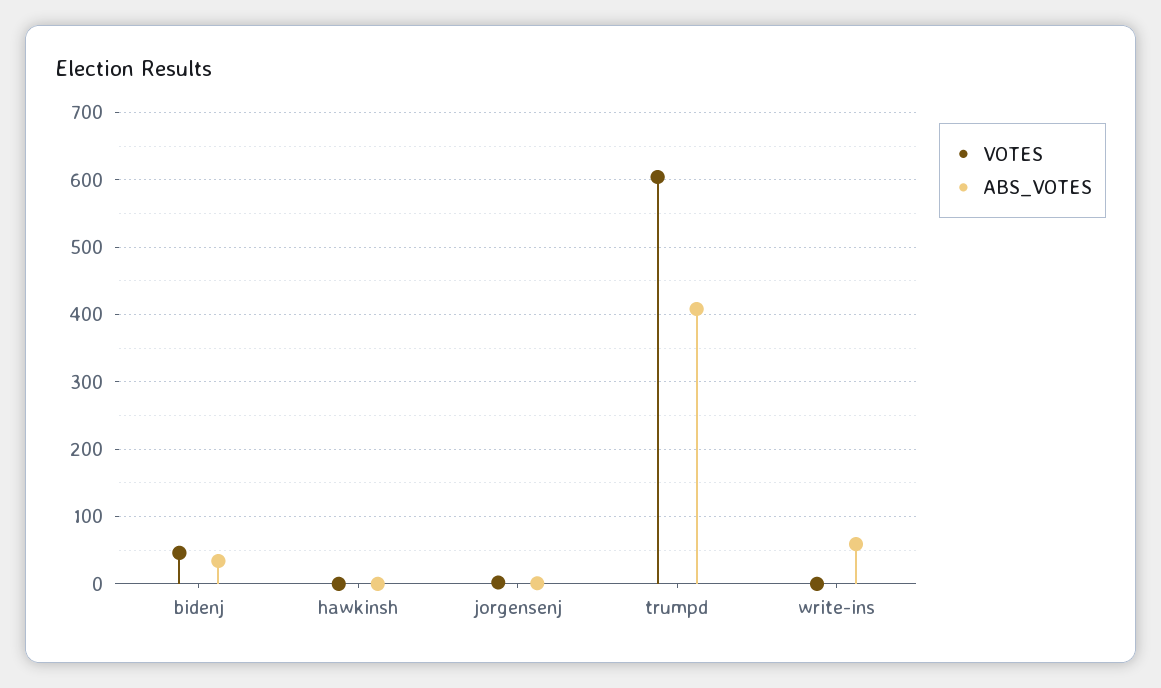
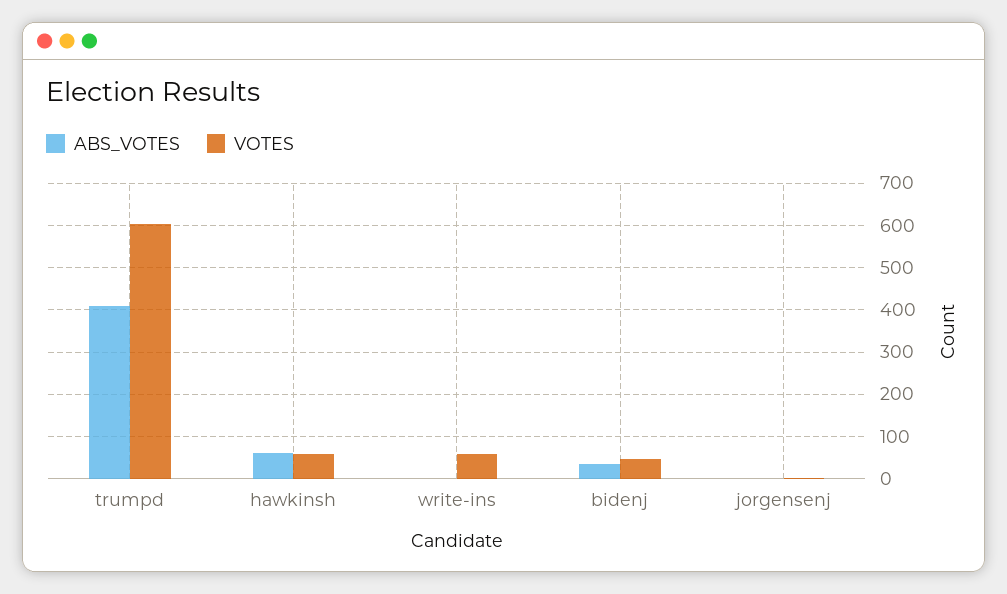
  {
    "VOTES": {
      "bidenj": 50,
-     "hawkinsh": 0,
+     "hawkinsh": 60,
      "jorgensenj": 0,
      "trumpd": 600,
-     "write-ins": 0
+     "write-ins": 60
    },
    "ABS_VOTES": {
      "bidenj": 30,
-     "hawkinsh": 0,
+     "hawkinsh": 60,
      "jorgensenj": 0,
      "trumpd": 410,
-     "write-ins": 60
+     "write-ins": 0
    }
  }

